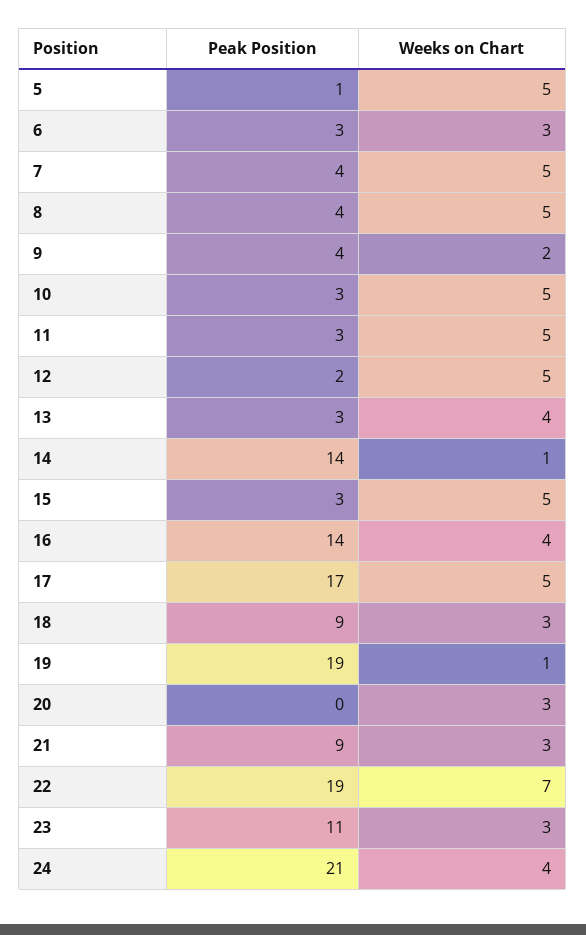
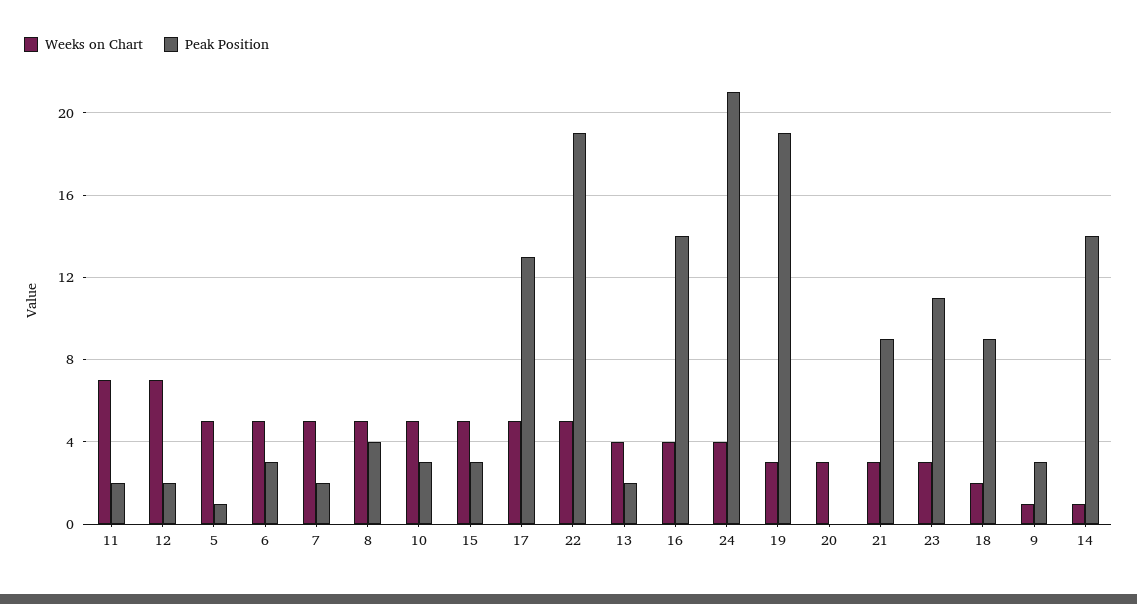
  {
    "Peak Position": {
      "5": 1,
      "6": 3,
-     "7": 4,
+     "7": 2,
      "8": 4,
-     "9": 4,
+     "9": 3,
      "10": 3,
-     "11": 3,
+     "11": 2,
      "12": 2,
-     "13": 3,
+     "13": 2,
      "14": 14,
      "15": 3,
      "16": 14,
-     "17": 17,
+     "17": 13,
      "18": 9,
      "19": 19,
      "20": 0,
      "21": 9,
      "22": 19,
      "23": 11,
      "24": 21
    },
    "Weeks on Chart": {
      "5": 5,
-     "6": 3,
+     "6": 5,
      "7": 5,
      "8": 5,
-     "9": 2,
+     "9": 1,
      "10": 5,
-     "11": 5,
+     "11": 7,
-     "12": 5,
+     "12": 7,
      "13": 4,
      "14": 1,
      "15": 5,
      "16": 4,
      "17": 5,
-     "18": 3,
+     "18": 2,
-     "19": 1,
+     "19": 3,
      "20": 3,
      "21": 3,
-     "22": 7,
+     "22": 5,
      "23": 3,
      "24": 4
    }
  }

